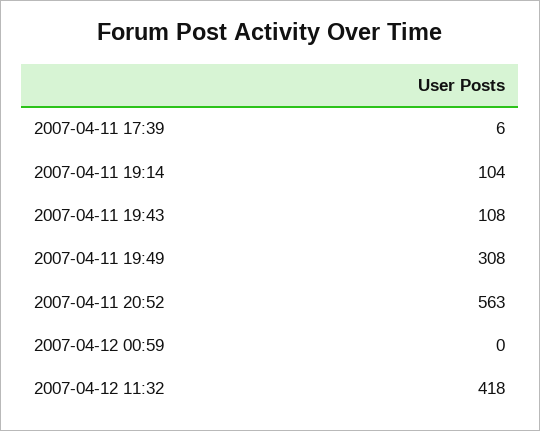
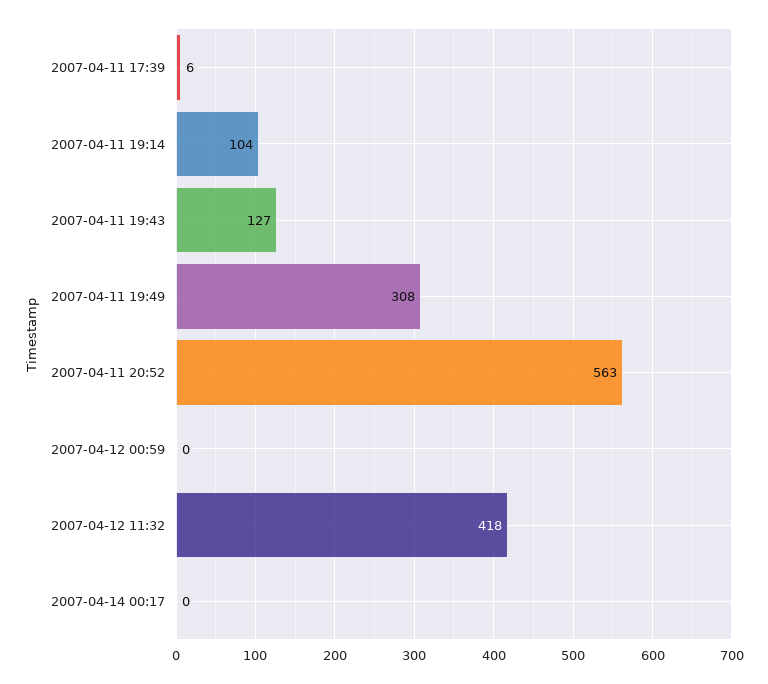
  {
    "2007-04-11 17:39": 6,
    "2007-04-11 19:14": 104,
-   "2007-04-11 19:43": 108,
+   "2007-04-11 19:43": 127,
    "2007-04-11 19:49": 308,
    "2007-04-11 20:52": 563,
    "2007-04-12 00:59": 0,
-   "2007-04-12 11:32": 418
+   "2007-04-12 11:32": 418,
+   "2007-04-14 00:17": 0
  }

